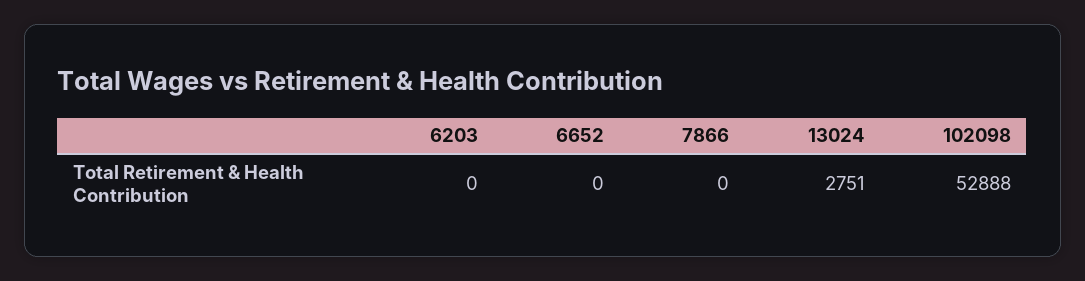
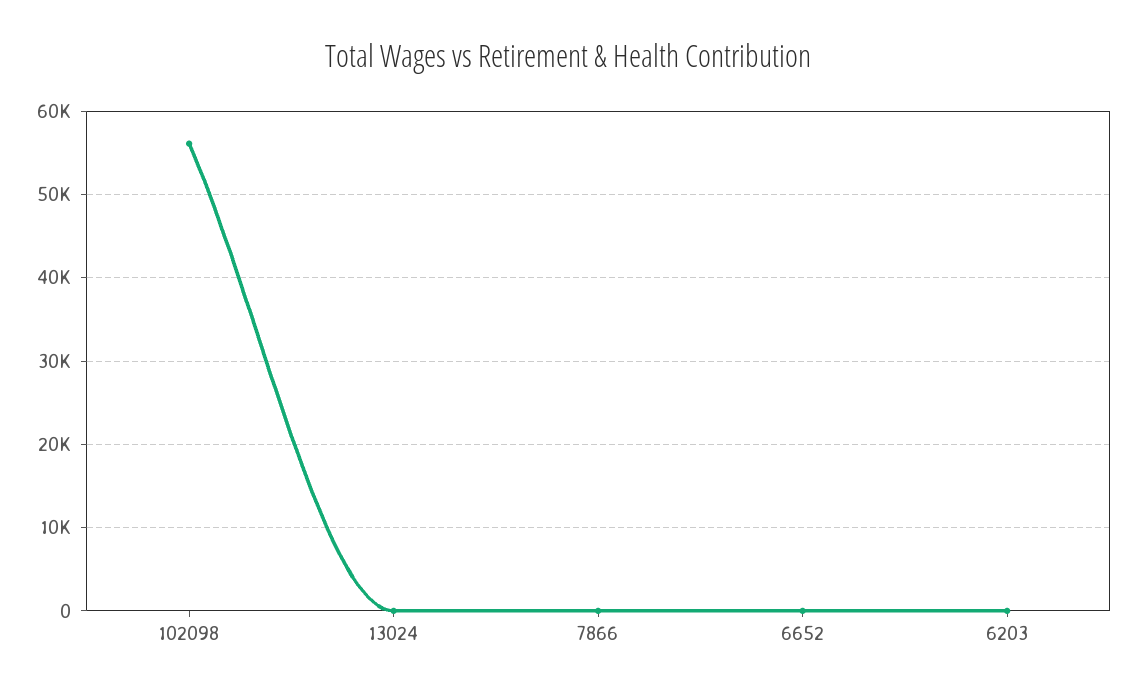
  {
    "6203": 0,
    "6652": 0,
    "7866": 0,
-   "13024": 2751,
+   "13024": 0,
-   "102098": 52888
+   "102098": 56000
  }

